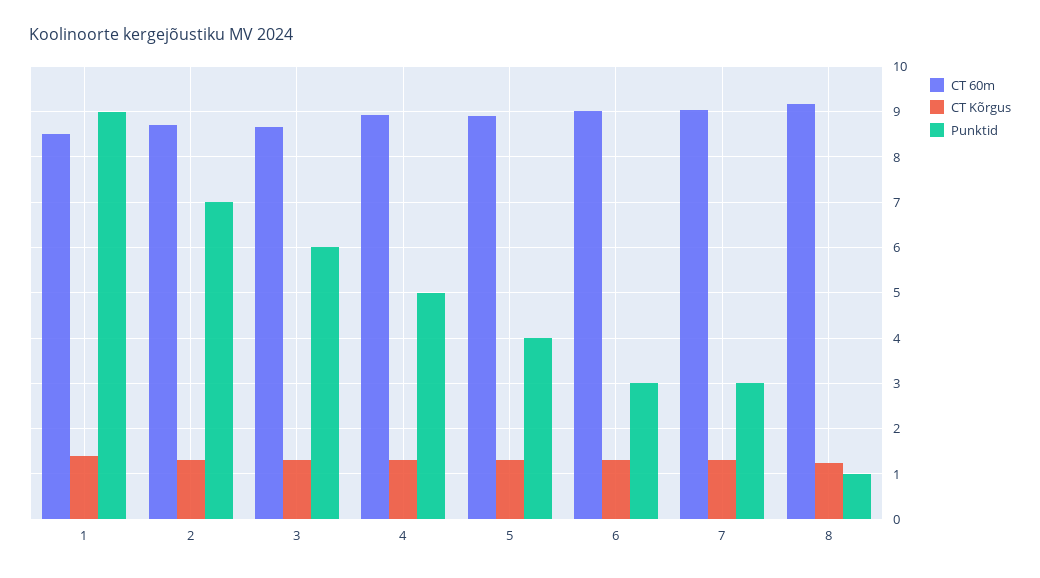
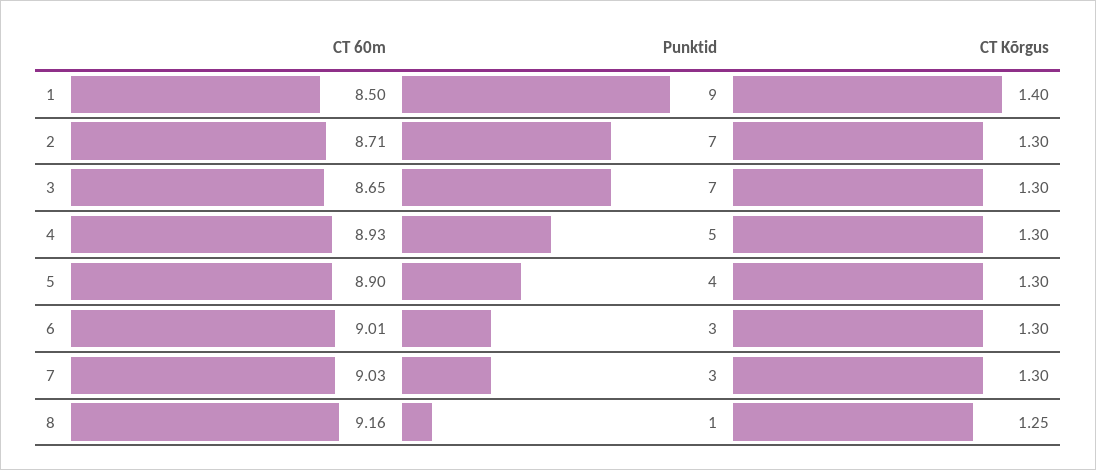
  {
    "CT 60m": {
      "1": 8.5,
      "2": 8.71,
      "3": 8.65,
      "4": 8.93,
      "5": 8.9,
      "6": 9.01,
      "7": 9.03,
      "8": 9.16
    },
    "CT Kõrgus": {
      "1": 1.4,
      "2": 1.3,
      "3": 1.3,
      "4": 1.3,
      "5": 1.3,
      "6": 1.3,
      "7": 1.3,
      "8": 1.25
    },
    "Punktid": {
      "1": 9,
      "2": 7,
-     "3": 6,
+     "3": 7,
      "4": 5,
      "5": 4,
      "6": 3,
      "7": 3,
      "8": 1
    }
  }

